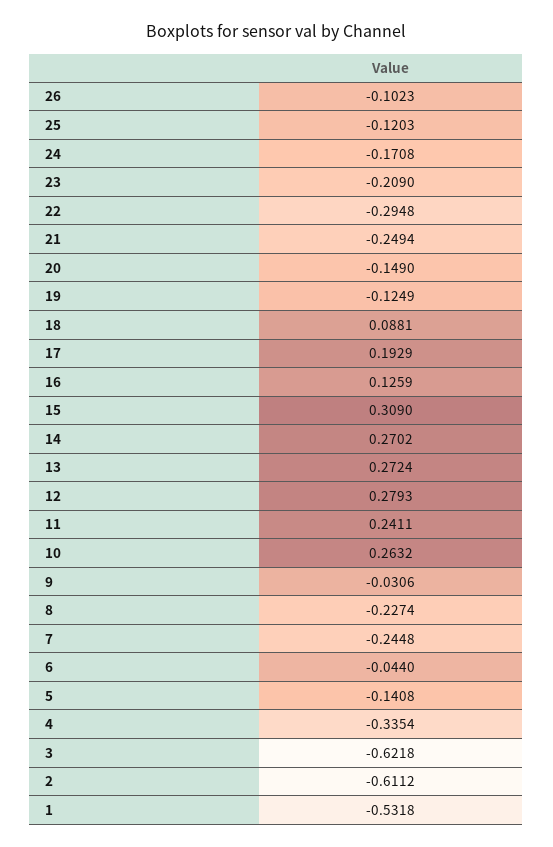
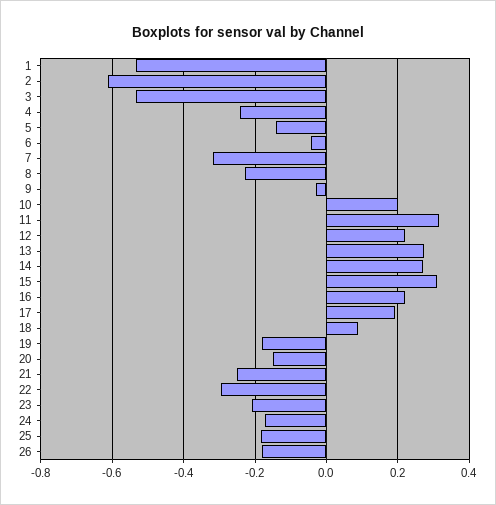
  {
-   "26": -0.1023,
+   "26": -0.18,
-   "25": -0.1203,
+   "25": -0.18,
    "24": -0.1708,
    "23": -0.209,
    "22": -0.2948,
    "21": -0.2494,
    "20": -0.149,
-   "19": -0.1249,
+   "19": -0.18,
    "18": 0.0881,
    "17": 0.1929,
-   "16": 0.1259,
+   "16": 0.22,
    "15": 0.309,
    "14": 0.2702,
    "13": 0.2724,
-   "12": 0.2793,
+   "12": 0.22,
-   "11": 0.2411,
+   "11": 0.32,
-   "10": 0.2632,
+   "10": 0.2,
    "9": -0.0306,
    "8": -0.2274,
-   "7": -0.2448,
+   "7": -0.32,
    "6": -0.044,
    "5": -0.1408,
-   "4": -0.3354,
+   "4": -0.24,
-   "3": -0.6218,
+   "3": -0.54,
    "2": -0.6112,
    "1": -0.5318
  }

